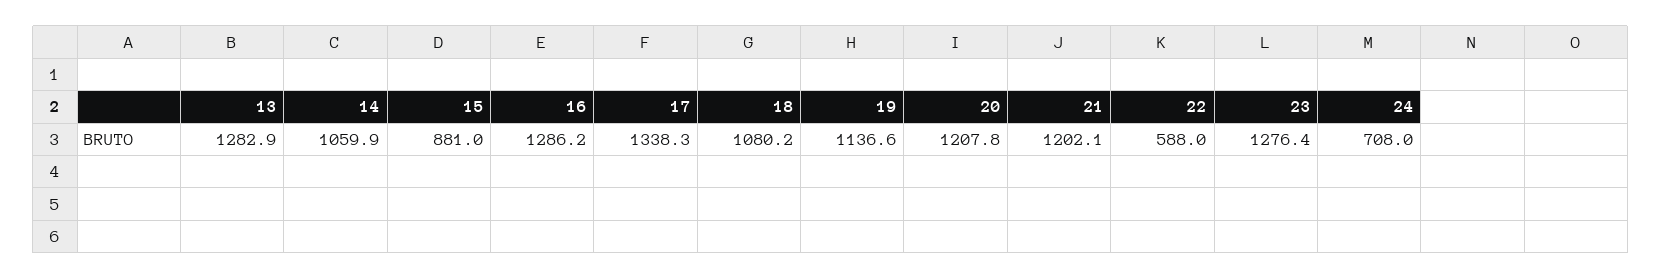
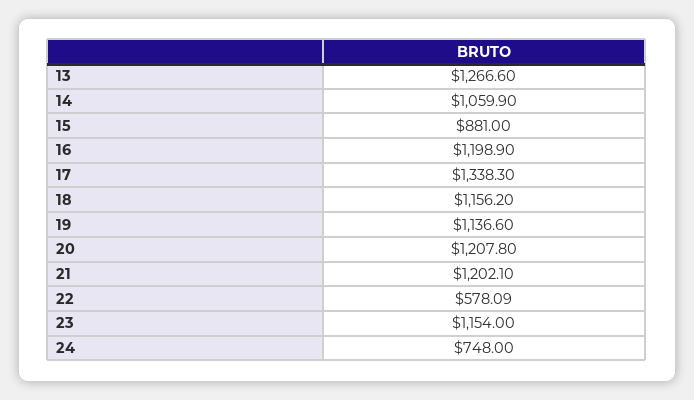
  {
-   "13": 1282.9,
+   "13": 1266.6,
    "14": 1059.9,
    "15": 881,
-   "16": 1286.2,
+   "16": 1198.9,
    "17": 1338.3,
-   "18": 1080.2,
+   "18": 1156.2,
    "19": 1136.6,
    "20": 1207.8,
    "21": 1202.1,
-   "22": 588,
+   "22": 578.09,
-   "23": 1276.4,
+   "23": 1154,
-   "24": 708
+   "24": 748
  }

